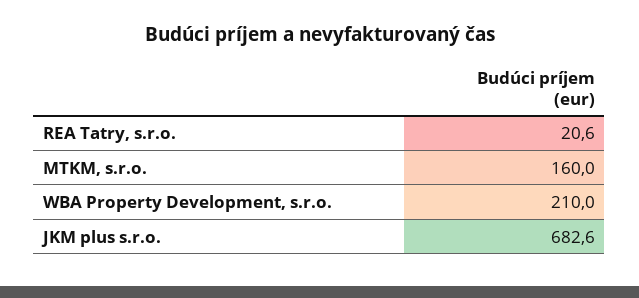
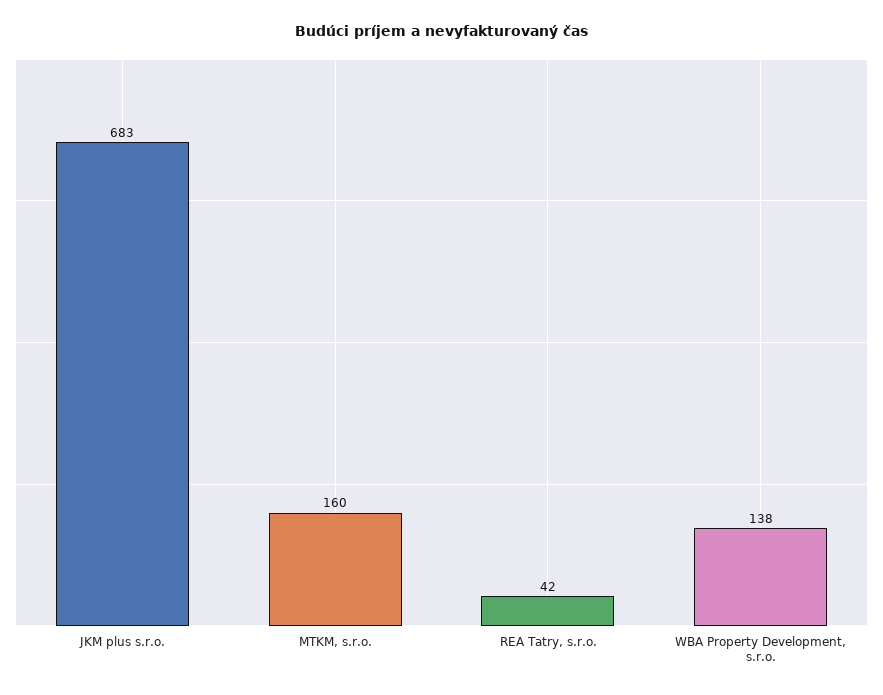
  {
-   "REA Tatry, s.r.o.": 20.6,
+   "REA Tatry, s.r.o.": 42,
    "MTKM, s.r.o.": 160,
-   "WBA Property Development, s.r.o.": 210,
+   "WBA Property Development, s.r.o.": 138,
    "JKM plus s.r.o.": 682.6
  }

